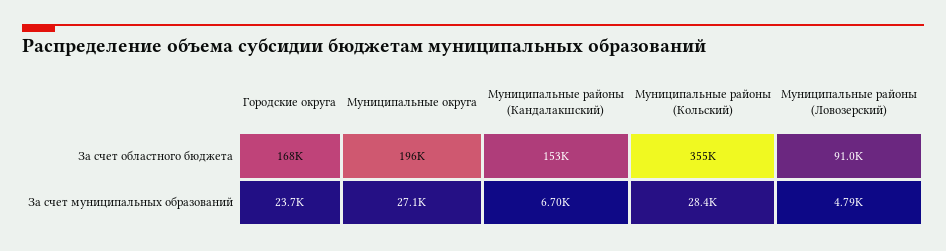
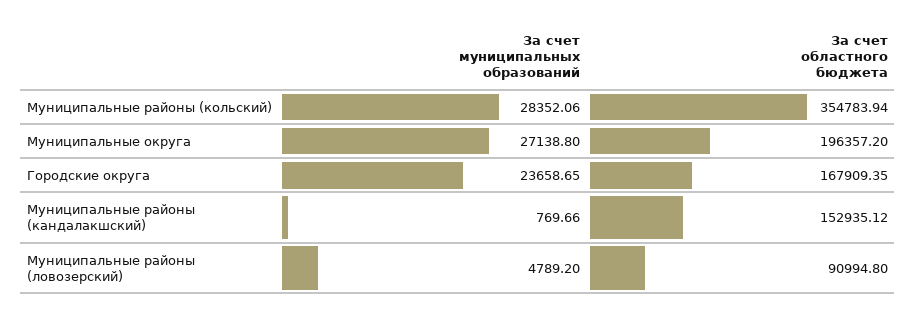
  {
    "Городские округа": {
      "За счет областного бюджета": 167909.35,
      "За счет муниципальных образований": 23658.65
    },
    "Муниципальные округа": {
      "За счет областного бюджета": 196357.2,
      "За счет муниципальных образований": 27138.8
    },
    "Муниципальные районы (Кандалакшский)": {
      "За счет областного бюджета": 152935.12,
-     "За счет муниципальных образований": 6700
+     "За счет муниципальных образований": 769.66
    },
    "Муниципальные районы (Кольский)": {
      "За счет областного бюджета": 354783.94,
      "За счет муниципальных образований": 28352.06
    },
    "Муниципальные районы (Ловозерский)": {
      "За счет областного бюджета": 90994.8,
      "За счет муниципальных образований": 4789.2
    }
  }

